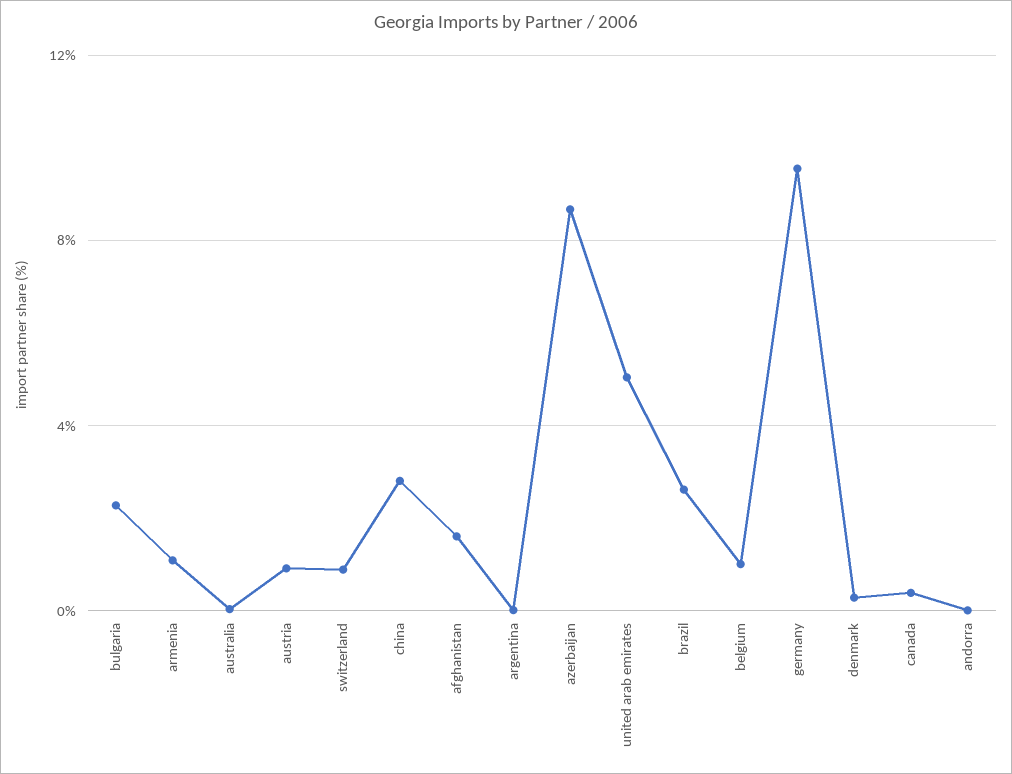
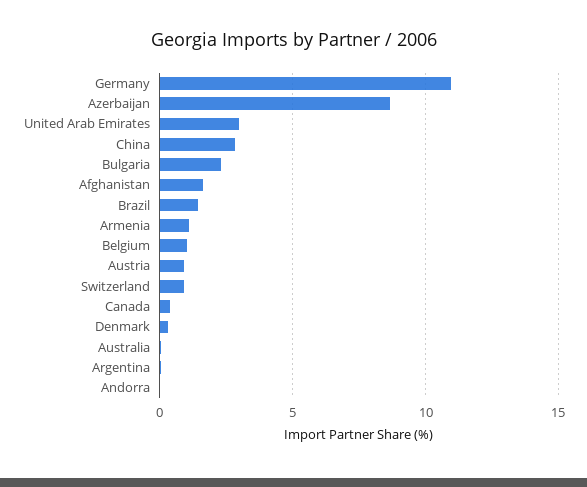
  {
    "bulgaria": 2.5,
    "armenia": 1,
    "australia": 0,
    "austria": 1,
    "switzerland": 1,
    "china": 3,
    "afghanistan": 1.5,
    "argentina": 0,
    "azerbaijan": 8.5,
-   "united arab emirates": 5,
+   "united arab emirates": 3,
-   "brazil": 2.5,
+   "brazil": 1.5,
    "belgium": 1,
-   "germany": 9.5,
+   "germany": 11,
    "denmark": 0.5,
    "canada": 0.5,
    "andorra": 0
  }

